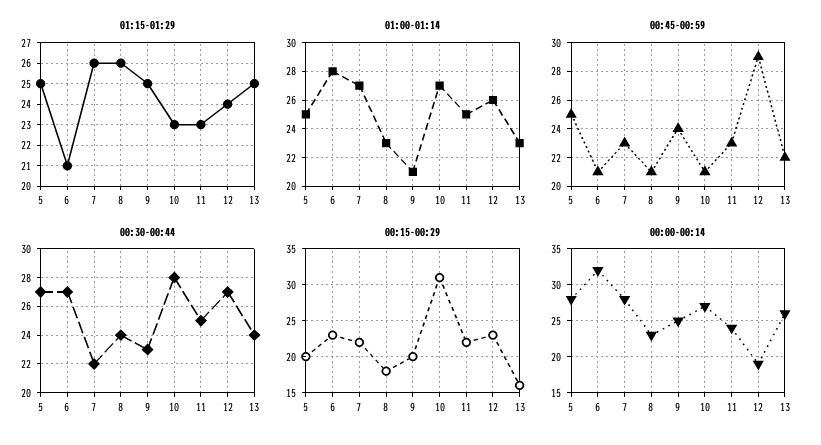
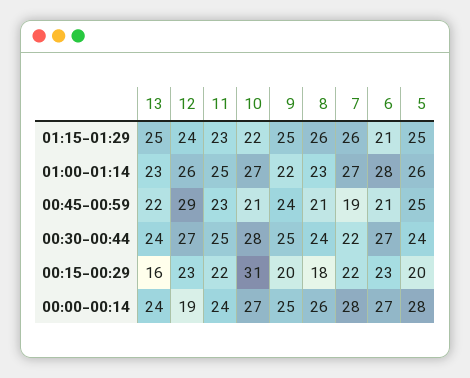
  {
    "01:15-01:29": {
      "5": 25,
      "6": 21,
      "7": 26,
      "8": 26,
      "9": 25,
-     "10": 23,
+     "10": 22,
      "11": 23,
      "12": 24,
      "13": 25
    },
    "01:00-01:14": {
-     "5": 25,
+     "5": 26,
      "6": 28,
      "7": 27,
      "8": 23,
-     "9": 21,
+     "9": 22,
      "10": 27,
      "11": 25,
      "12": 26,
      "13": 23
    },
    "00:45-00:59": {
      "5": 25,
      "6": 21,
-     "7": 23,
+     "7": 19,
      "8": 21,
      "9": 24,
      "10": 21,
      "11": 23,
      "12": 29,
      "13": 22
    },
    "00:30-00:44": {
-     "5": 27,
+     "5": 24,
      "6": 27,
      "7": 22,
      "8": 24,
-     "9": 23,
+     "9": 25,
      "10": 28,
      "11": 25,
      "12": 27,
      "13": 24
    },
    "00:15-00:29": {
      "5": 20,
      "6": 23,
      "7": 22,
      "8": 18,
      "9": 20,
      "10": 31,
      "11": 22,
      "12": 23,
      "13": 16
    },
    "00:00-00:14": {
      "5": 28,
-     "6": 32,
+     "6": 27,
      "7": 28,
-     "8": 23,
+     "8": 26,
      "9": 25,
      "10": 27,
      "11": 24,
      "12": 19,
-     "13": 26
+     "13": 24
    }
  }

